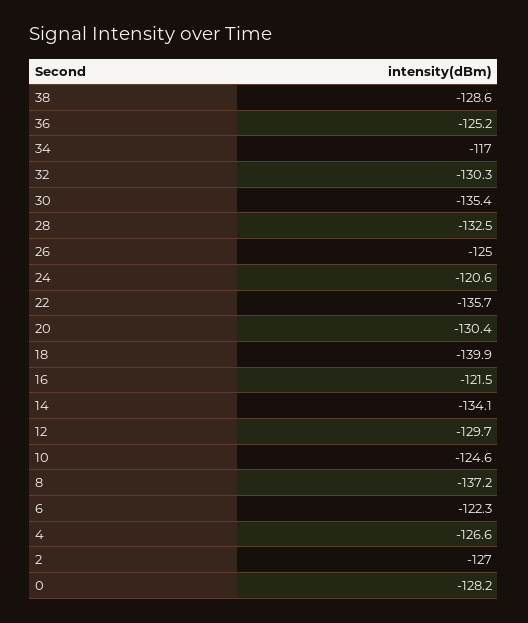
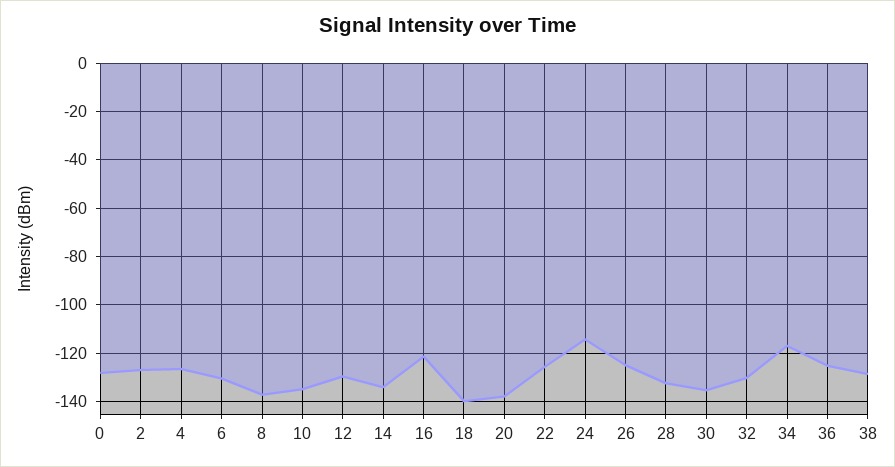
  {
    "38": -128.6,
    "36": -125.2,
    "34": -117,
    "32": -130.3,
    "30": -135.4,
    "28": -132.5,
    "26": -125,
-   "24": -120.6,
+   "24": -115,
-   "22": -135.7,
+   "22": -125,
-   "20": -130.4,
+   "20": -137.5,
    "18": -139.9,
    "16": -121.5,
    "14": -134.1,
    "12": -129.7,
-   "10": -124.6,
+   "10": -135,
    "8": -137.2,
-   "6": -122.3,
+   "6": -130,
    "4": -126.6,
    "2": -127,
    "0": -128.2
  }

